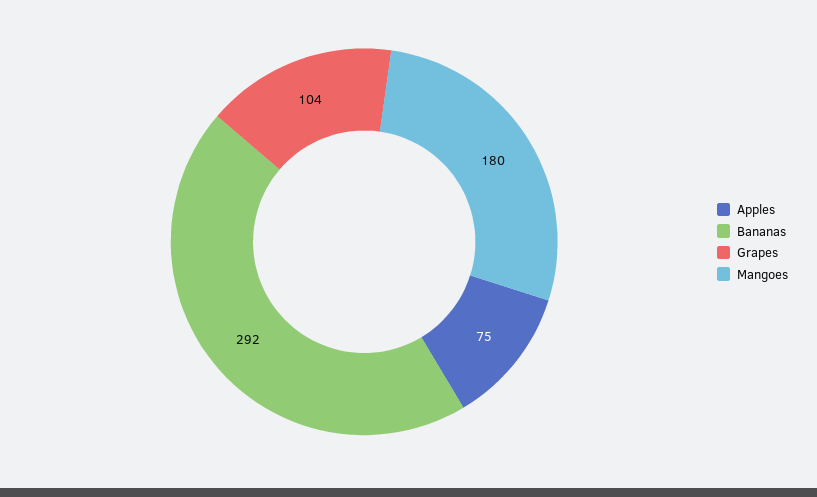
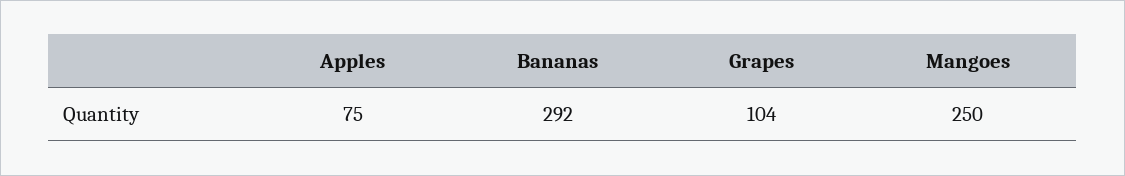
  {
    "Apples": 75,
    "Bananas": 292,
    "Grapes": 104,
-   "Mangoes": 180
+   "Mangoes": 250
  }

